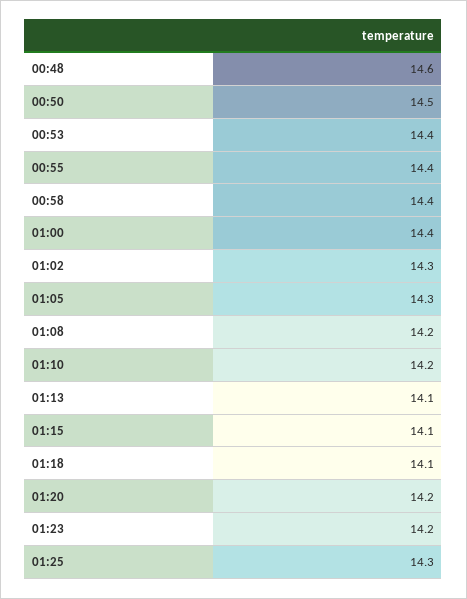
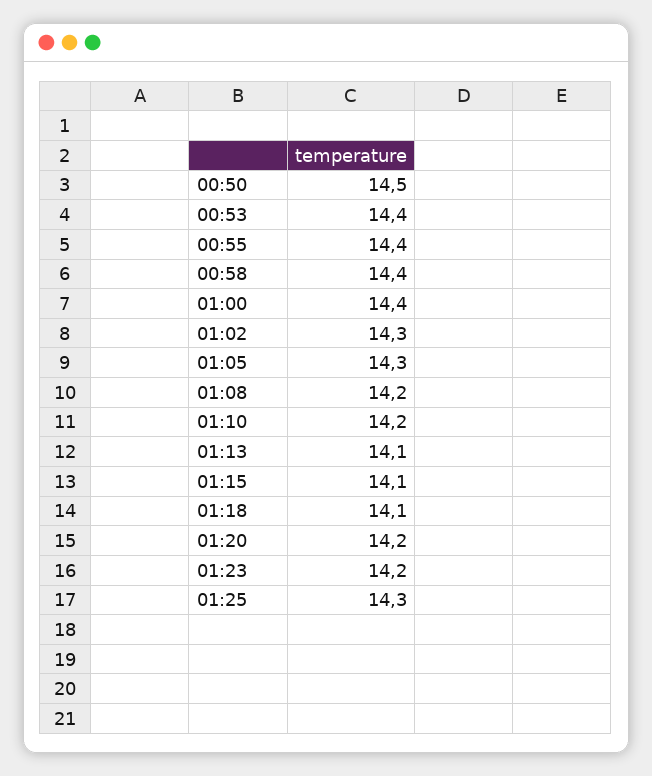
  {
-   "00:48": 14.6,
    "00:50": 14.5,
    "00:53": 14.4,
    "00:55": 14.4,
    "00:58": 14.4,
    "01:00": 14.4,
    "01:02": 14.3,
    "01:05": 14.3,
    "01:08": 14.2,
    "01:10": 14.2,
    "01:13": 14.1,
    "01:15": 14.1,
    "01:18": 14.1,
    "01:20": 14.2,
    "01:23": 14.2,
    "01:25": 14.3
  }

